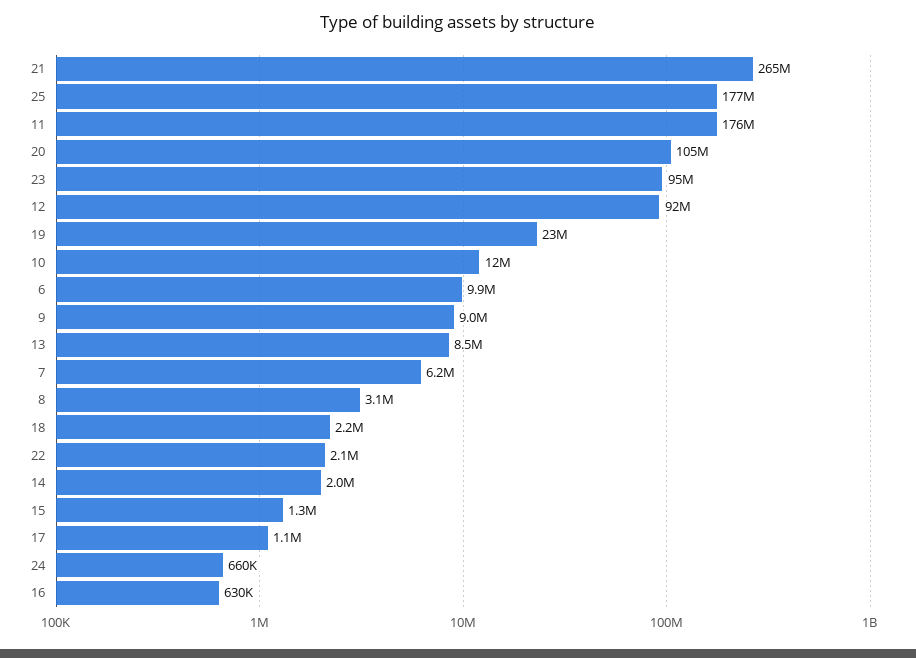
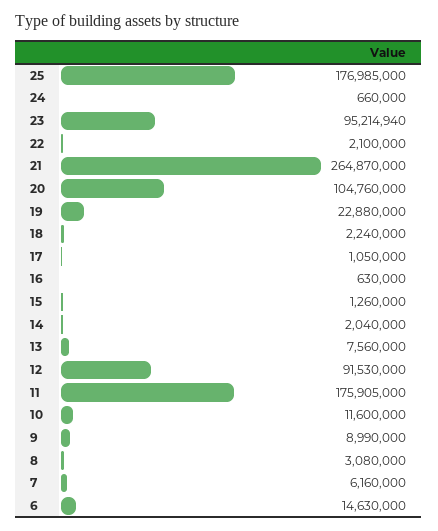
  {
    "21": 264870000,
    "25": 176985000,
    "11": 175905000,
    "20": 104760000,
    "23": 95214940,
    "12": 91530000,
    "19": 22880000,
    "10": 11600000,
-   "6": 9900000,
+   "6": 14630000,
    "9": 8990000,
-   "13": 8500000,
+   "13": 7560000,
    "7": 6160000,
    "8": 3080000,
    "18": 2240000,
    "22": 2100000,
    "14": 2040000,
    "15": 1260000,
    "17": 1050000,
    "24": 660000,
    "16": 630000
  }

